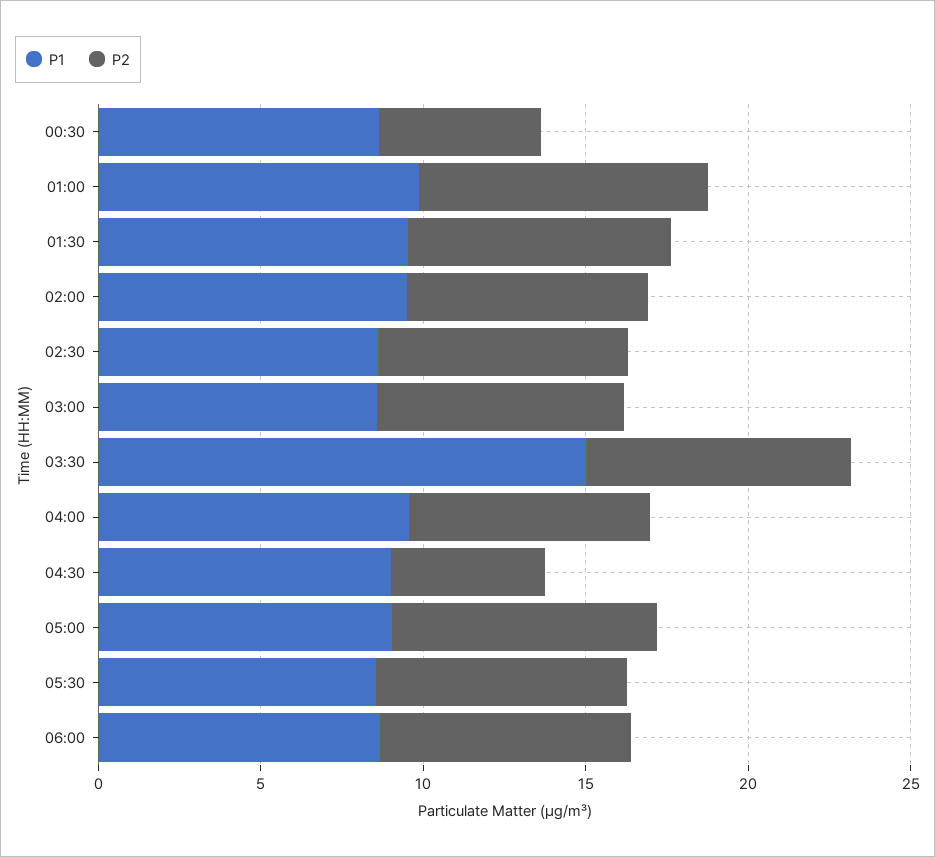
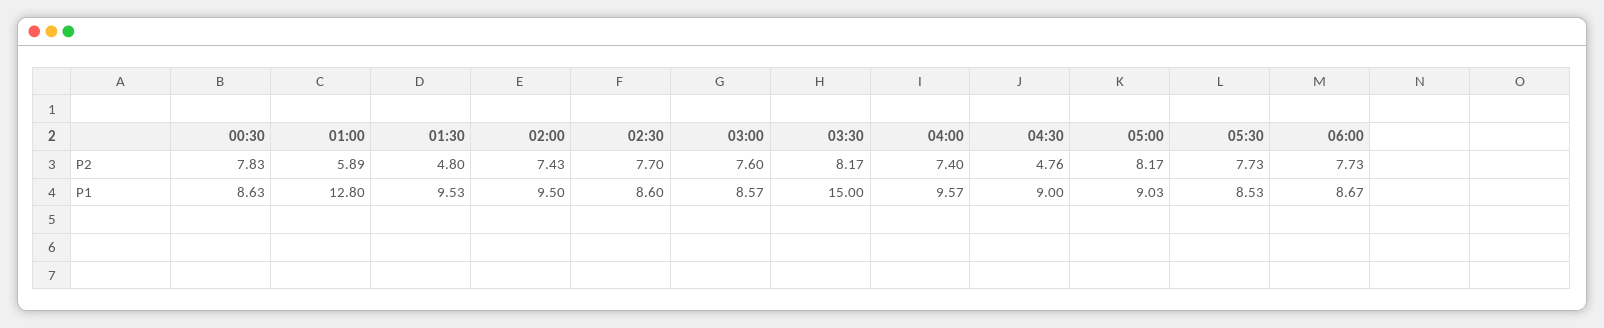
  {
    "P1": {
      "00:30": 8.63,
-     "01:00": 10,
+     "01:00": 12.8,
      "01:30": 9.53,
      "02:00": 9.5,
      "02:30": 8.6,
      "03:00": 8.57,
      "03:30": 15,
      "04:00": 9.57,
      "04:30": 9,
      "05:00": 9.03,
      "05:30": 8.53,
      "06:00": 8.67
    },
    "P2": {
-     "00:30": 5,
+     "00:30": 7.83,
-     "01:00": 9,
+     "01:00": 5.89,
-     "01:30": 8,
+     "01:30": 4.8,
      "02:00": 7.43,
      "02:30": 7.7,
      "03:00": 7.6,
      "03:30": 8.17,
      "04:00": 7.4,
      "04:30": 4.76,
      "05:00": 8.17,
      "05:30": 7.73,
      "06:00": 7.73
    }
  }

